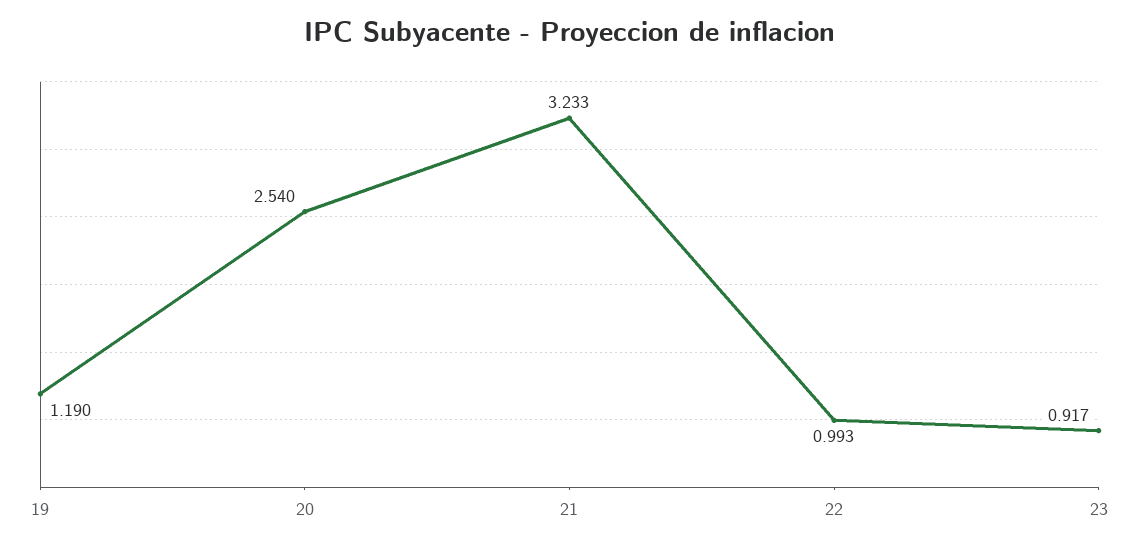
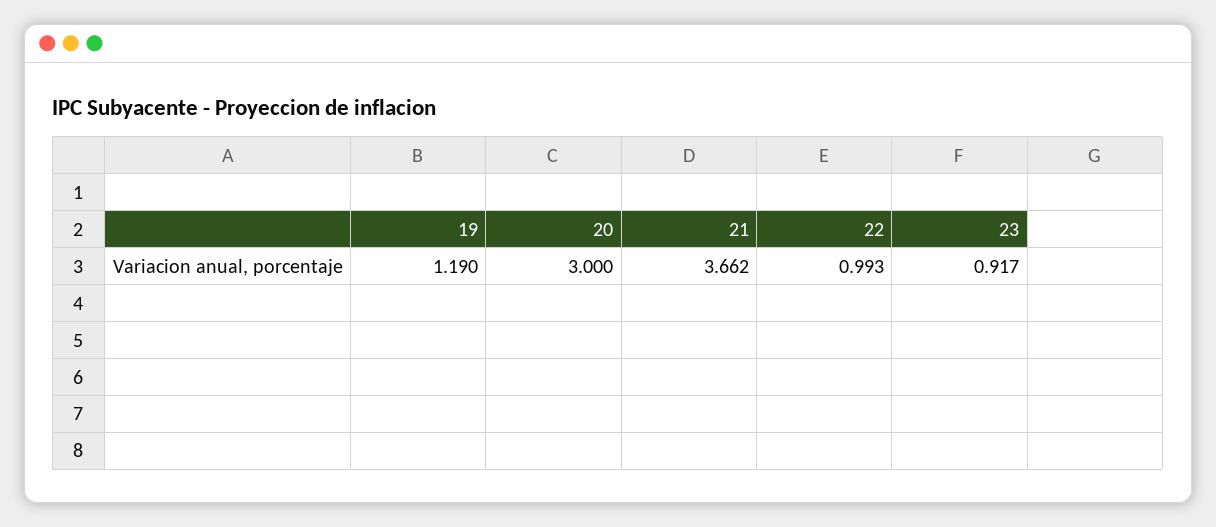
  {
    "19": 1.19,
-   "20": 2.54,
+   "20": 3,
-   "21": 3.233,
+   "21": 3.662,
    "22": 0.993,
    "23": 0.917
  }

